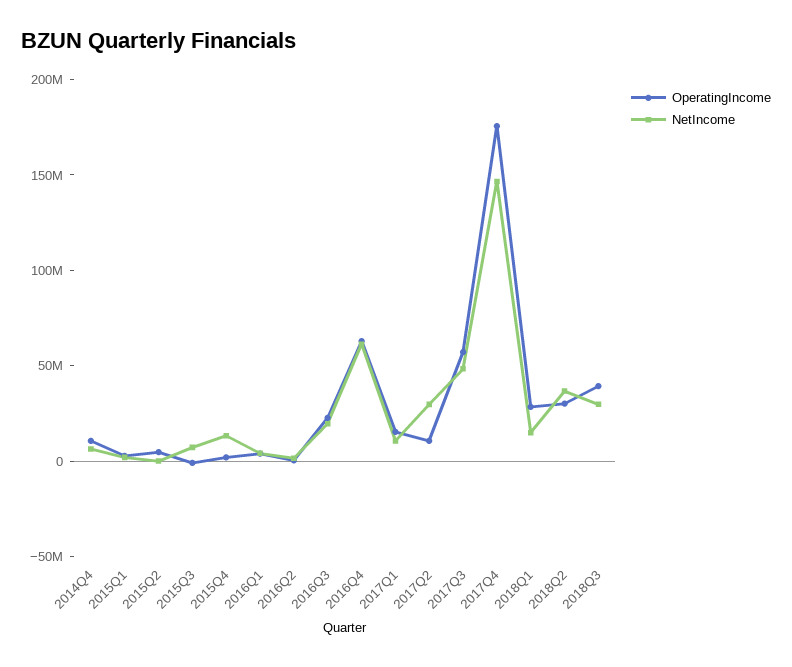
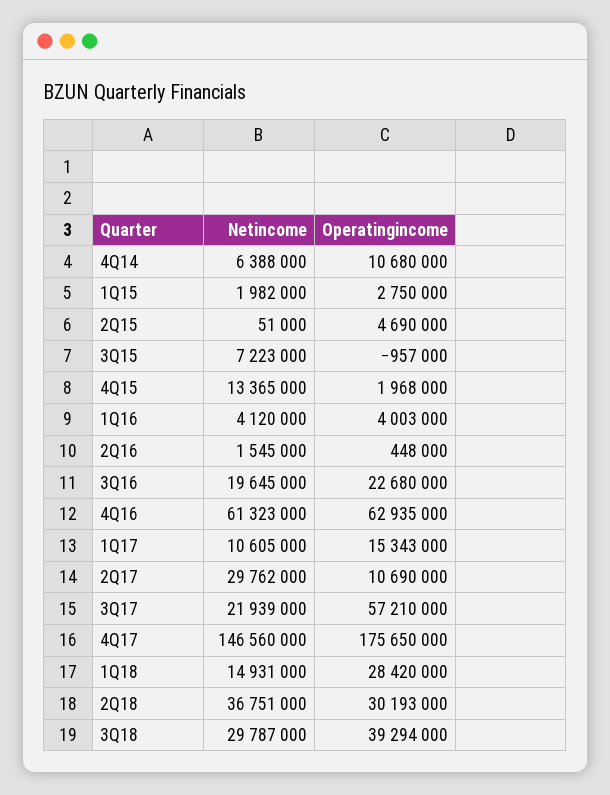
  {
    "OperatingIncome": {
      "2014Q4": 10680000,
      "2015Q1": 2750000,
      "2015Q2": 4690000,
      "2015Q3": -957000,
      "2015Q4": 1968000,
      "2016Q1": 4003000,
      "2016Q2": 448000,
      "2016Q3": 22680000,
      "2016Q4": 62935000,
      "2017Q1": 15343000,
      "2017Q2": 10690000,
      "2017Q3": 57210000,
      "2017Q4": 175650000,
      "2018Q1": 28420000,
      "2018Q2": 30193000,
      "2018Q3": 39294000
    },
    "NetIncome": {
      "2014Q4": 6388000,
      "2015Q1": 1982000,
      "2015Q2": 51000,
      "2015Q3": 7223000,
      "2015Q4": 13365000,
      "2016Q1": 4120000,
      "2016Q2": 1545000,
      "2016Q3": 19645000,
      "2016Q4": 61323000,
      "2017Q1": 10605000,
      "2017Q2": 29762000,
-     "2017Q3": 50000000,
+     "2017Q3": 21939000,
      "2017Q4": 146560000,
      "2018Q1": 14931000,
      "2018Q2": 36751000,
      "2018Q3": 29787000
    }
  }

